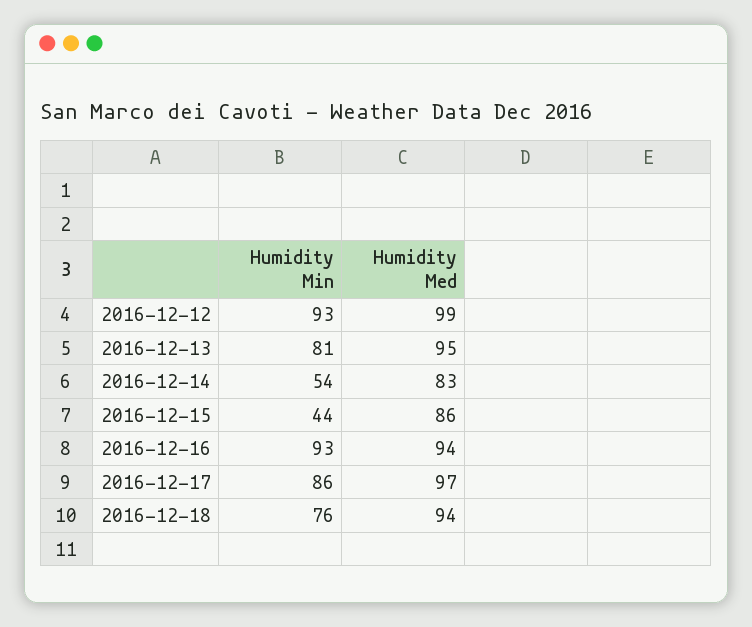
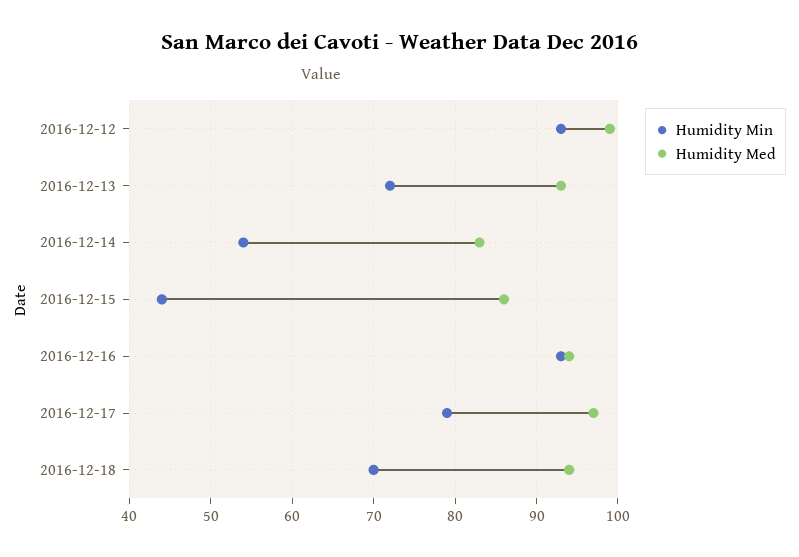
  {
    "Humidity Min": {
      "2016-12-12": 93,
-     "2016-12-13": 81,
+     "2016-12-13": 72,
      "2016-12-14": 54,
      "2016-12-15": 44,
      "2016-12-16": 93,
-     "2016-12-17": 86,
+     "2016-12-17": 79,
-     "2016-12-18": 76
+     "2016-12-18": 70
    },
    "Humidity Med": {
      "2016-12-12": 99,
-     "2016-12-13": 95,
+     "2016-12-13": 93,
      "2016-12-14": 83,
      "2016-12-15": 86,
      "2016-12-16": 94,
      "2016-12-17": 97,
      "2016-12-18": 94
    }
  }

